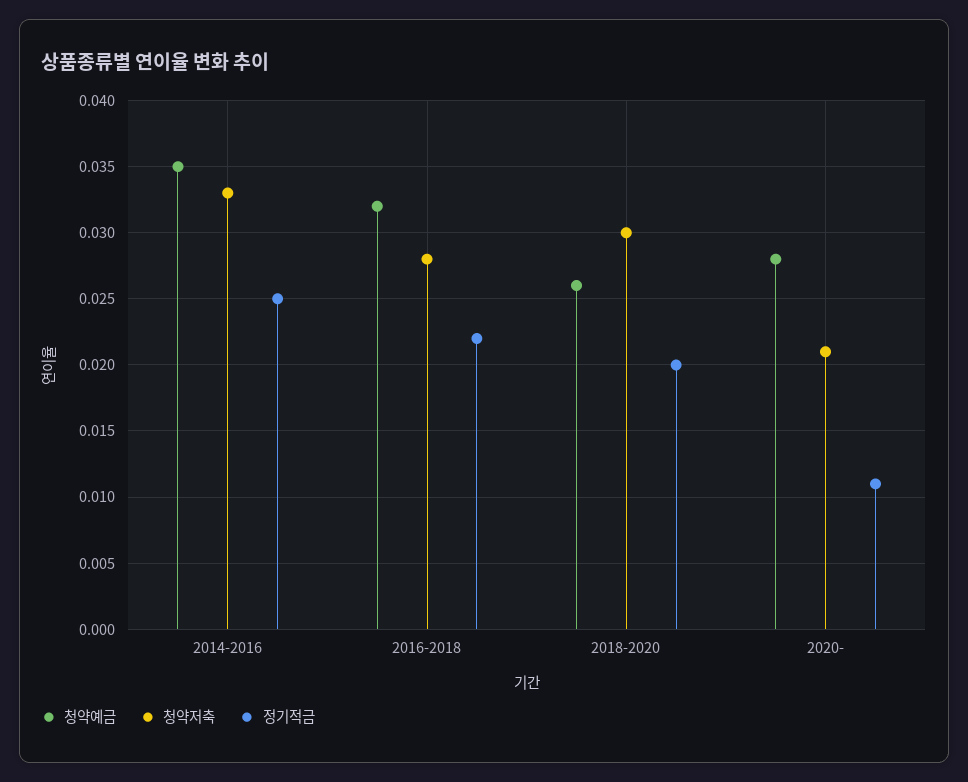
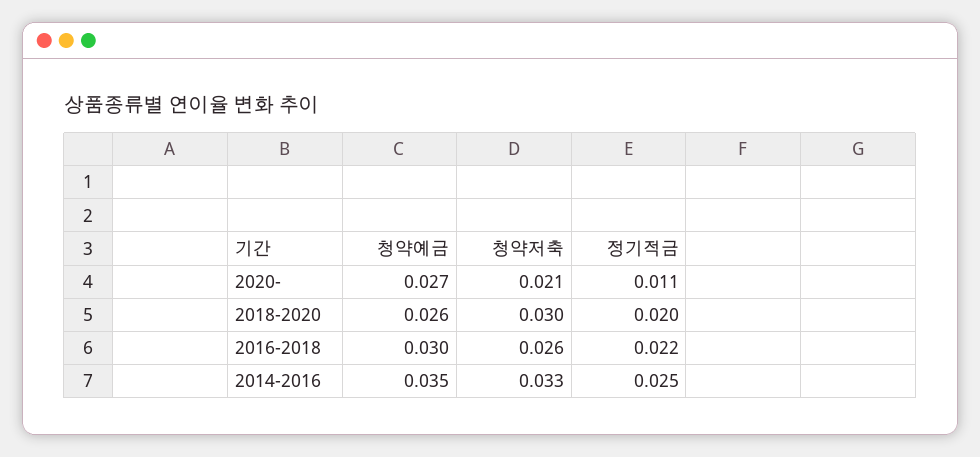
  {
    "청약예금": {
      "2014-2016": 0.035,
-     "2016-2018": 0.032,
+     "2016-2018": 0.03,
      "2018-2020": 0.026,
-     "2020-": 0.028
+     "2020-": 0.027
    },
    "청약저축": {
      "2014-2016": 0.033,
-     "2016-2018": 0.028,
+     "2016-2018": 0.026,
      "2018-2020": 0.03,
      "2020-": 0.021
    },
    "정기적금": {
      "2014-2016": 0.025,
      "2016-2018": 0.022,
      "2018-2020": 0.02,
      "2020-": 0.011
    }
  }

